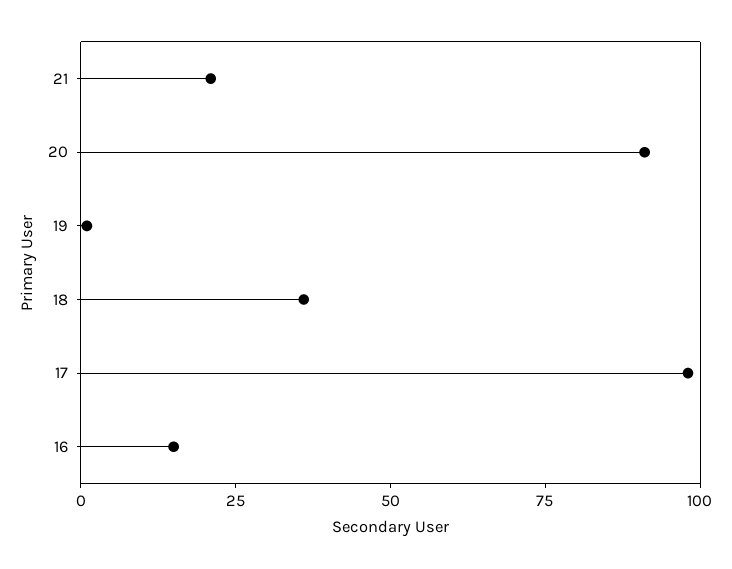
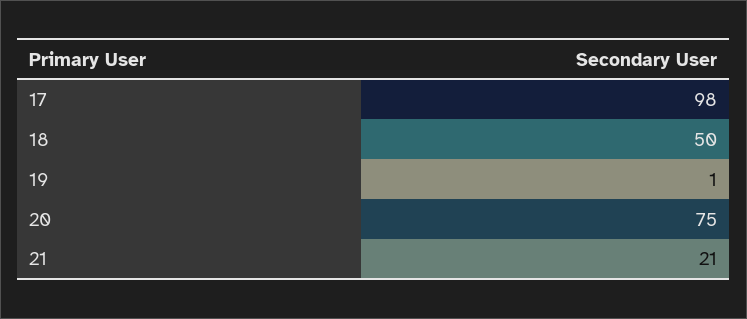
  {
    "21": 21,
-   "20": 90,
+   "20": 75,
    "19": 1,
-   "18": 35,
+   "18": 50,
-   "17": 98,
+   "17": 98
-   "16": 15
  }

